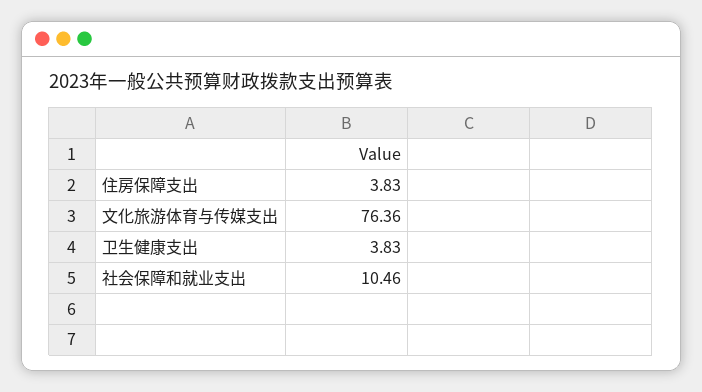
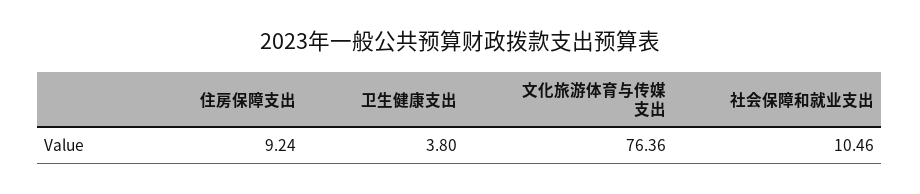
  {
-   "住房保障支出": 3.83,
+   "住房保障支出": 9.24,
    "文化旅游体育与传媒支出": 76.36,
-   "卫生健康支出": 3.83,
+   "卫生健康支出": 3.8,
    "社会保障和就业支出": 10.46
  }

